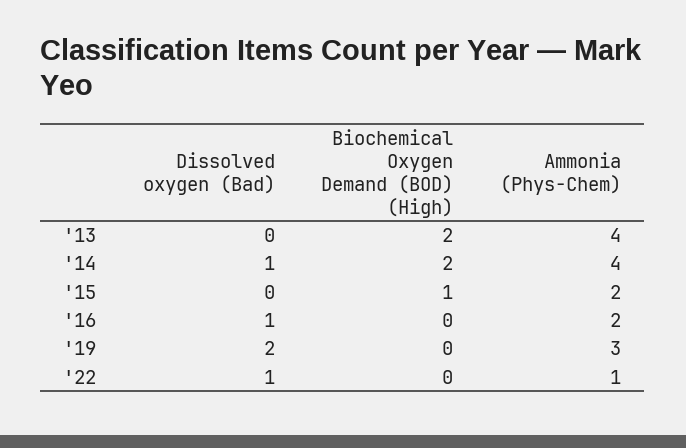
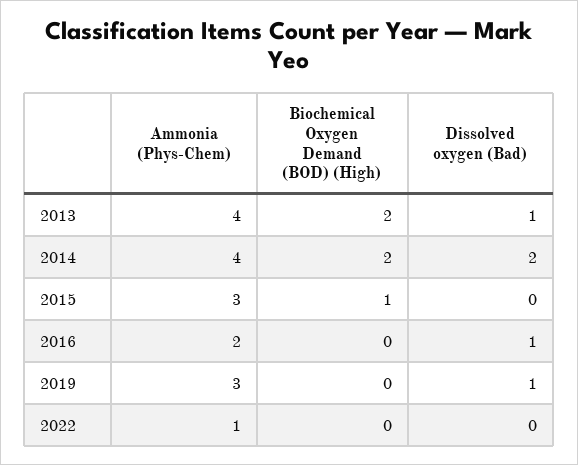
  {
    "Dissolved oxygen (Bad)": {
-     "'13": 0,
+     "'13": 1,
-     "'14": 1,
+     "'14": 2,
      "'15": 0,
      "'16": 1,
-     "'19": 2,
+     "'19": 1,
-     "'22": 1
+     "'22": 0
    },
    "Biochemical Oxygen Demand (BOD) (High)": {
      "'13": 2,
      "'14": 2,
      "'15": 1,
      "'16": 0,
      "'19": 0,
      "'22": 0
    },
    "Ammonia (Phys-Chem)": {
      "'13": 4,
      "'14": 4,
-     "'15": 2,
+     "'15": 3,
      "'16": 2,
      "'19": 3,
      "'22": 1
    }
  }

